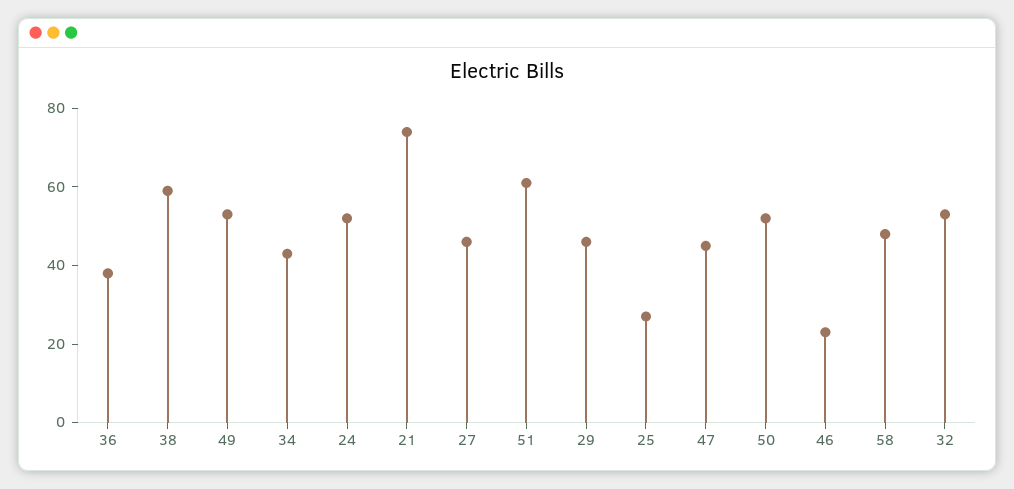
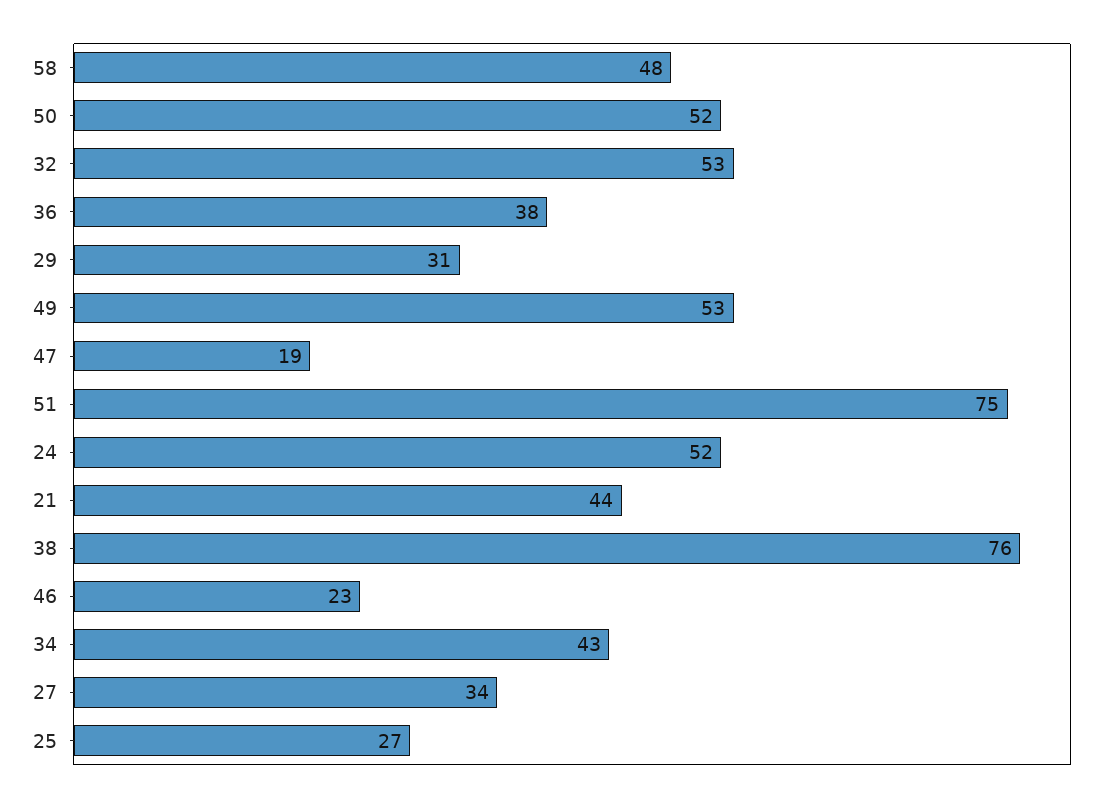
  {
    "36": 38,
-   "38": 60,
+   "38": 76,
    "49": 53,
    "34": 43,
    "24": 52,
-   "21": 75,
+   "21": 44,
-   "27": 45,
+   "27": 34,
-   "51": 60,
+   "51": 75,
-   "29": 45,
+   "29": 31,
    "25": 27,
-   "47": 45,
+   "47": 19,
    "50": 52,
    "46": 23,
    "58": 48,
    "32": 53
  }

